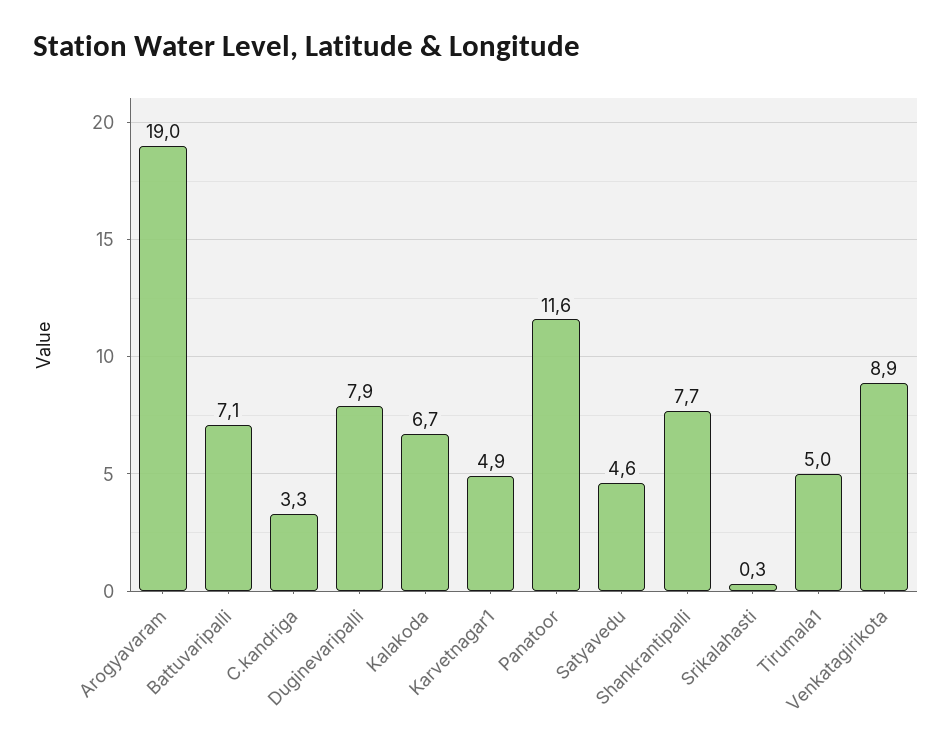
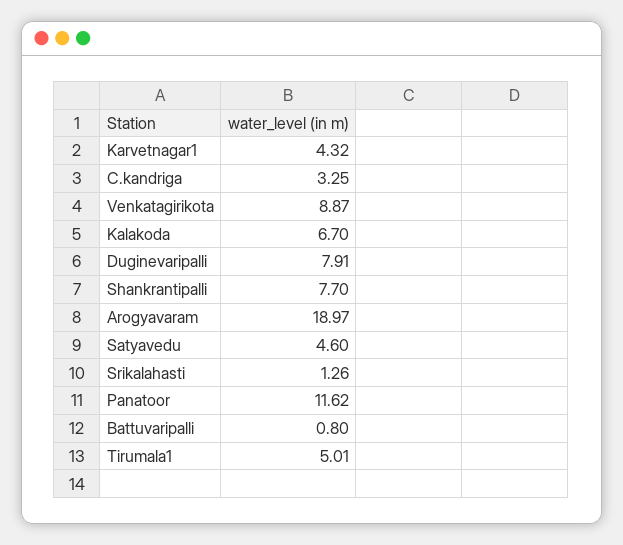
  {
    "Arogyavaram": 18.97,
-   "Battuvaripalli": 7.1,
+   "Battuvaripalli": 0.8,
    "C.kandriga": 3.25,
    "Duginevaripalli": 7.91,
    "Kalakoda": 6.7,
-   "Karvetnagar1": 4.9,
+   "Karvetnagar1": 4.32,
    "Panatoor": 11.62,
    "Satyavedu": 4.6,
    "Shankrantipalli": 7.7,
-   "Srikalahasti": 0.3,
+   "Srikalahasti": 1.26,
    "Tirumala1": 5.01,
    "Venkatagirikota": 8.87
  }

